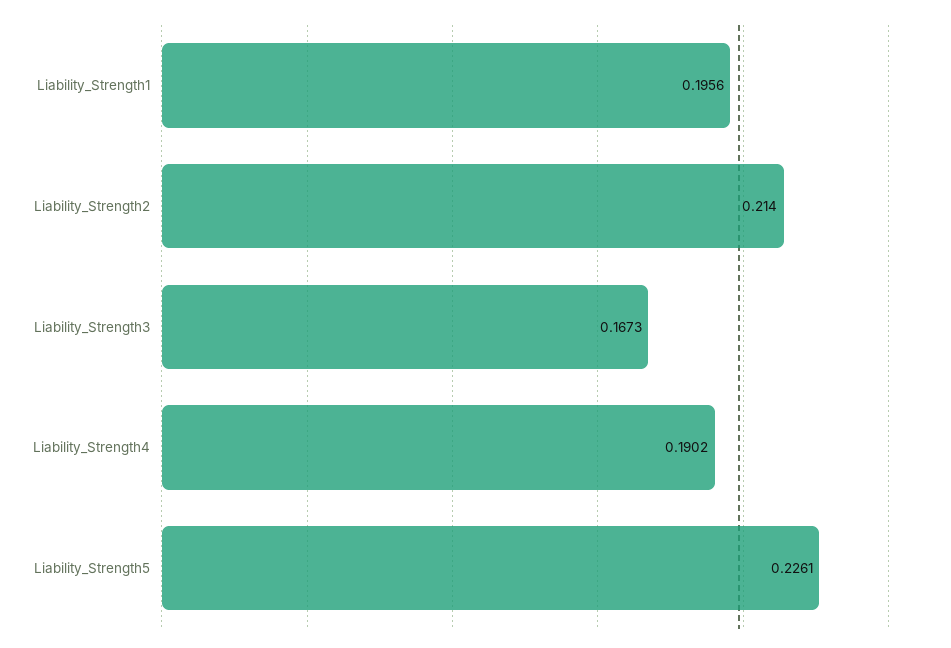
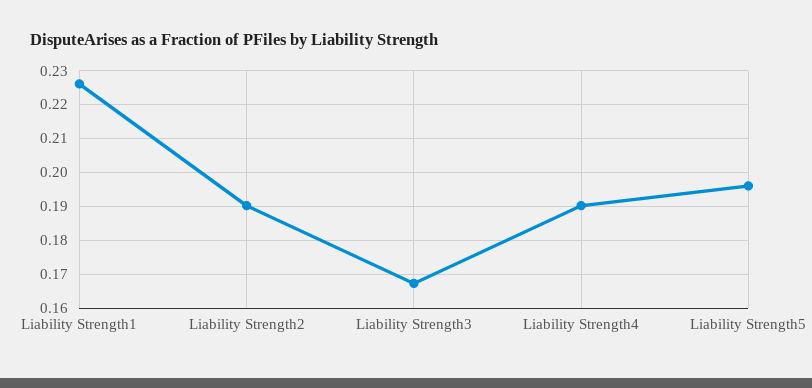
  {
-   "Liability_Strength1": 0.1956,
+   "Liability_Strength1": 0.226,
-   "Liability_Strength2": 0.214,
+   "Liability_Strength2": 0.19,
    "Liability_Strength3": 0.1673,
    "Liability_Strength4": 0.1902,
-   "Liability_Strength5": 0.2261
+   "Liability_Strength5": 0.196
  }

